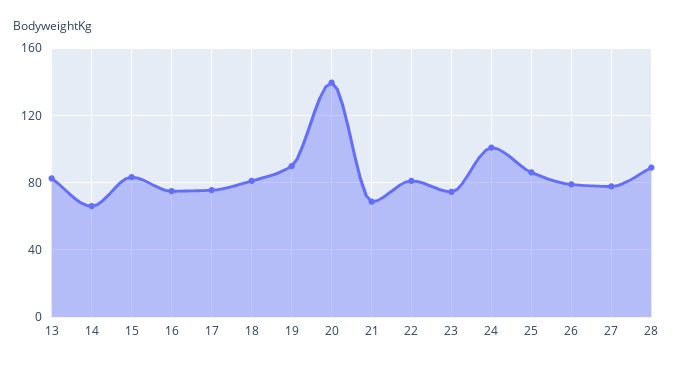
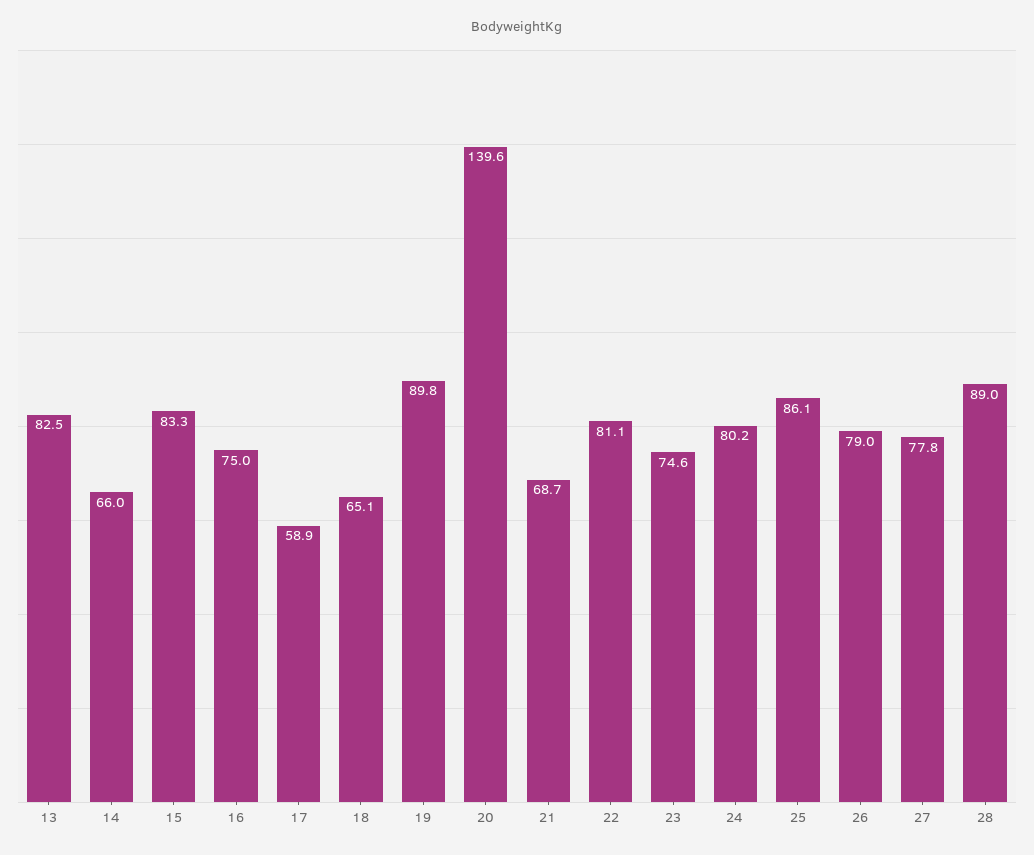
  {
    "13": 82.5,
    "14": 66,
    "15": 83.3,
    "16": 75,
-   "17": 75,
+   "17": 58.9,
-   "18": 80,
+   "18": 65.1,
    "19": 89.8,
    "20": 139.6,
    "21": 68.7,
    "22": 81.1,
    "23": 74.6,
-   "24": 100,
+   "24": 80.2,
    "25": 86.1,
    "26": 79,
    "27": 77.8,
    "28": 89
  }

